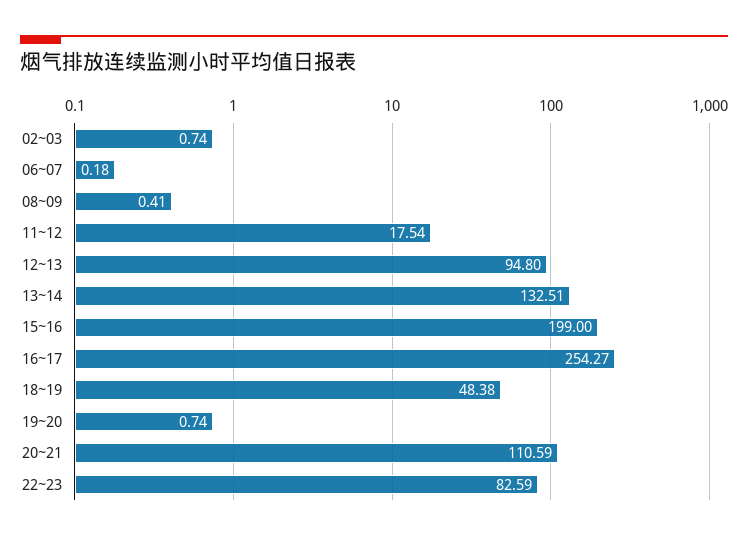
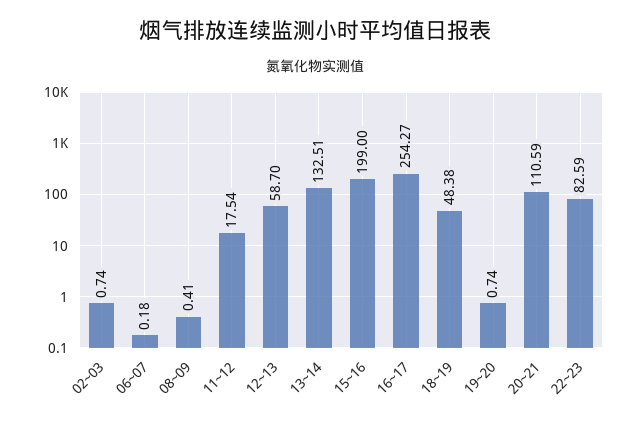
  {
    "02~03": 0.74,
    "06~07": 0.18,
    "08~09": 0.41,
    "11~12": 17.54,
-   "12~13": 94.8,
+   "12~13": 58.7,
    "13~14": 132.51,
    "15~16": 199,
    "16~17": 254.27,
    "18~19": 48.38,
    "19~20": 0.74,
    "20~21": 110.59,
    "22~23": 82.59
  }

